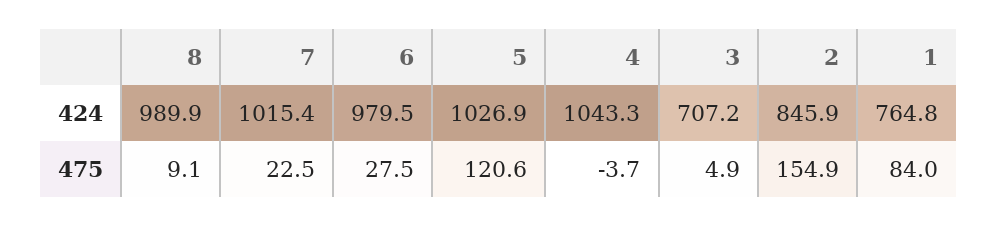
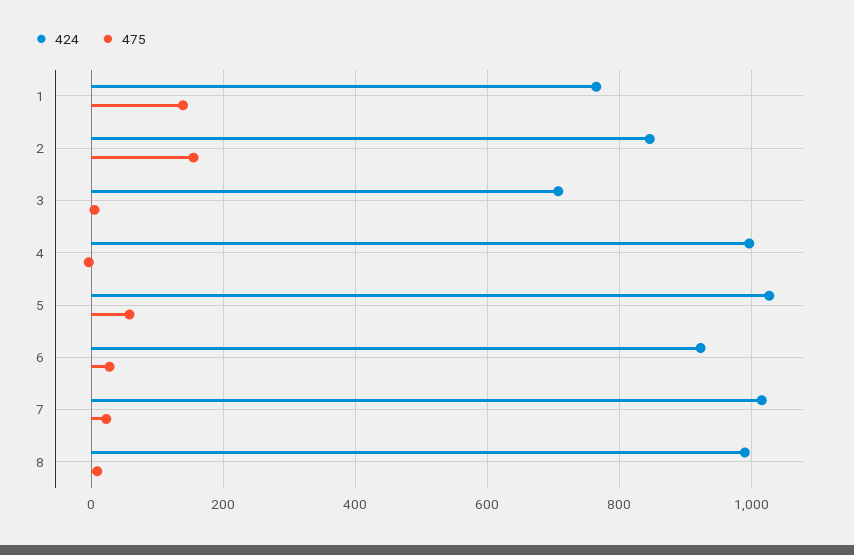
  {
    "424": {
      "8": 989.9,
      "7": 1015.4,
-     "6": 979.5,
+     "6": 920,
      "5": 1026.9,
-     "4": 1043.3,
+     "4": 1000,
      "3": 707.2,
      "2": 845.9,
      "1": 764.8
    },
    "475": {
      "8": 9.1,
      "7": 22.5,
      "6": 27.5,
-     "5": 120.6,
+     "5": 60,
      "4": -3.7,
      "3": 4.9,
      "2": 154.9,
-     "1": 84
+     "1": 140
    }
  }

